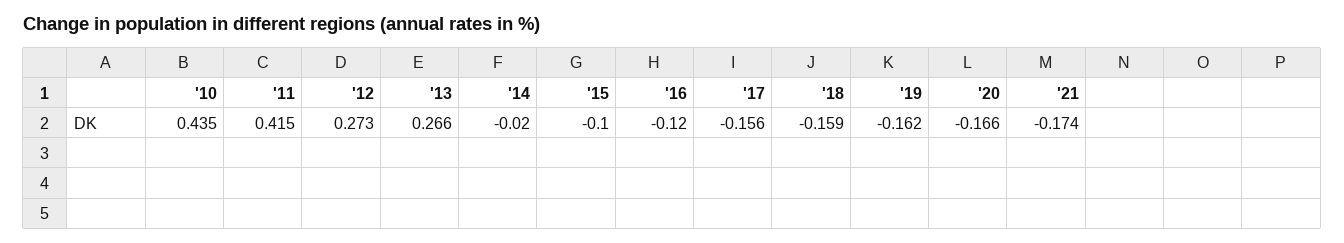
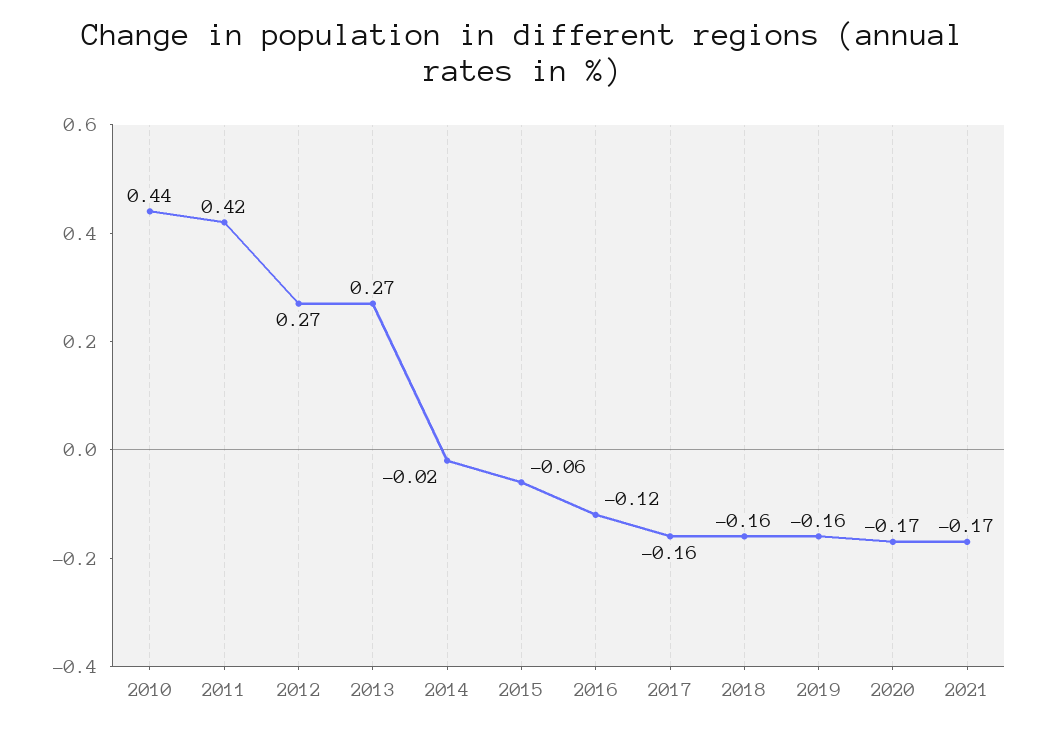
  {
    "'10": 0.435,
    "'11": 0.415,
    "'12": 0.273,
    "'13": 0.266,
    "'14": -0.02,
-   "'15": -0.1,
+   "'15": -0.06,
    "'16": -0.12,
    "'17": -0.156,
    "'18": -0.159,
    "'19": -0.162,
    "'20": -0.166,
    "'21": -0.174
  }

